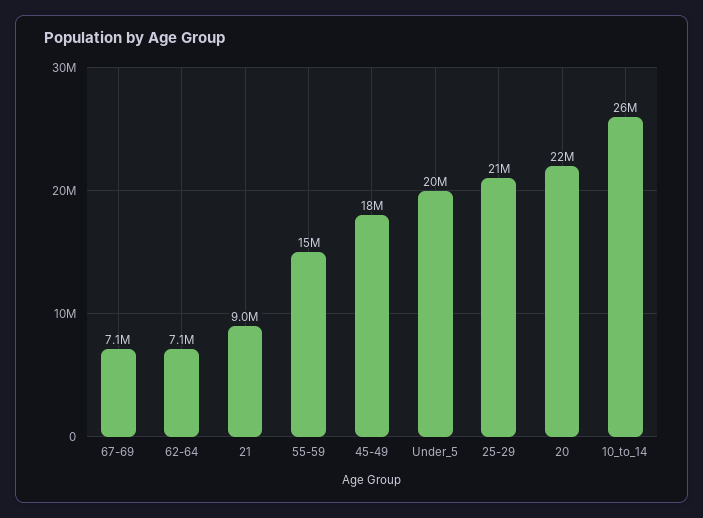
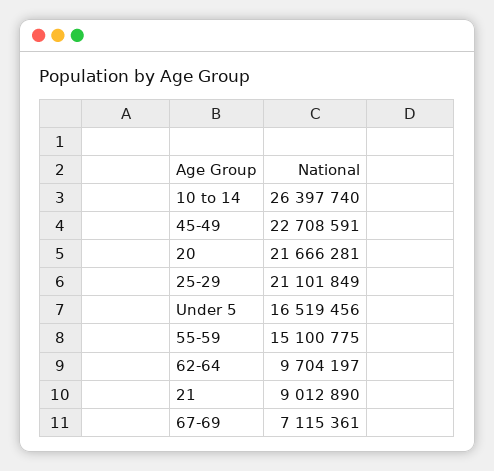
  {
    "67-69": 7115361,
-   "62-64": 7100000,
+   "62-64": 9704197,
    "21": 9012890,
    "55-59": 15100775,
-   "45-49": 18000000,
+   "45-49": 22708591,
-   "Under_5": 20000000,
+   "Under_5": 16519456,
    "25-29": 21101849,
    "20": 21666281,
    "10_to_14": 26397740
  }

